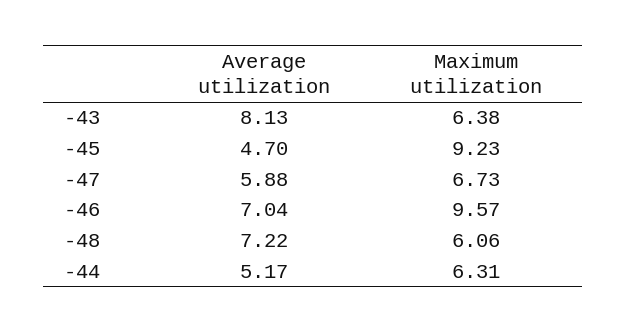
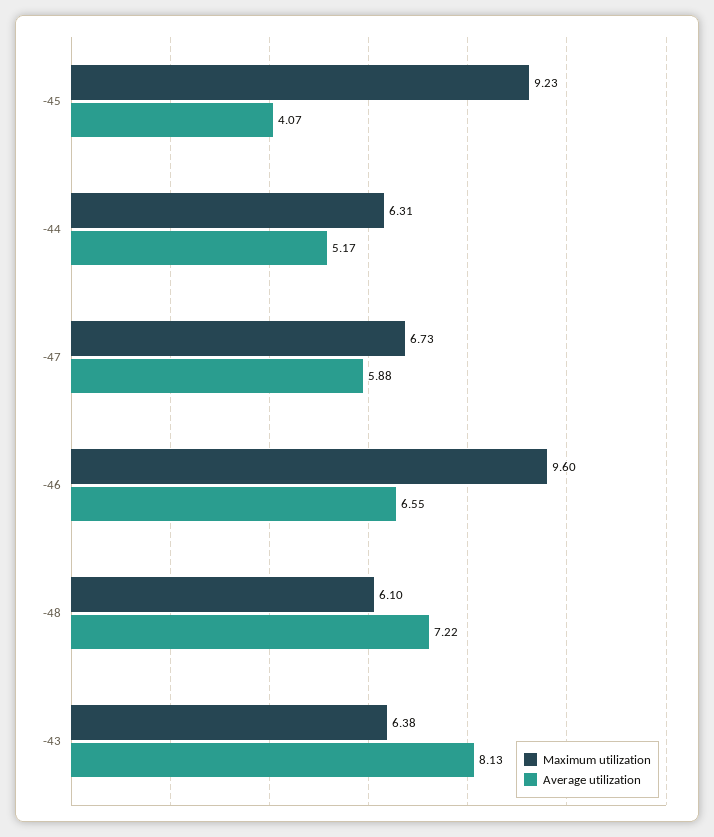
  {
    "Average utilization": {
      "-43": 8.13,
-     "-45": 4.7,
+     "-45": 4.07,
      "-47": 5.88,
-     "-46": 7.04,
+     "-46": 6.55,
      "-48": 7.22,
      "-44": 5.17
    },
    "Maximum utilization": {
      "-43": 6.38,
      "-45": 9.23,
      "-47": 6.73,
-     "-46": 9.57,
+     "-46": 9.6,
-     "-48": 6.06,
+     "-48": 6.1,
      "-44": 6.31
    }
  }

